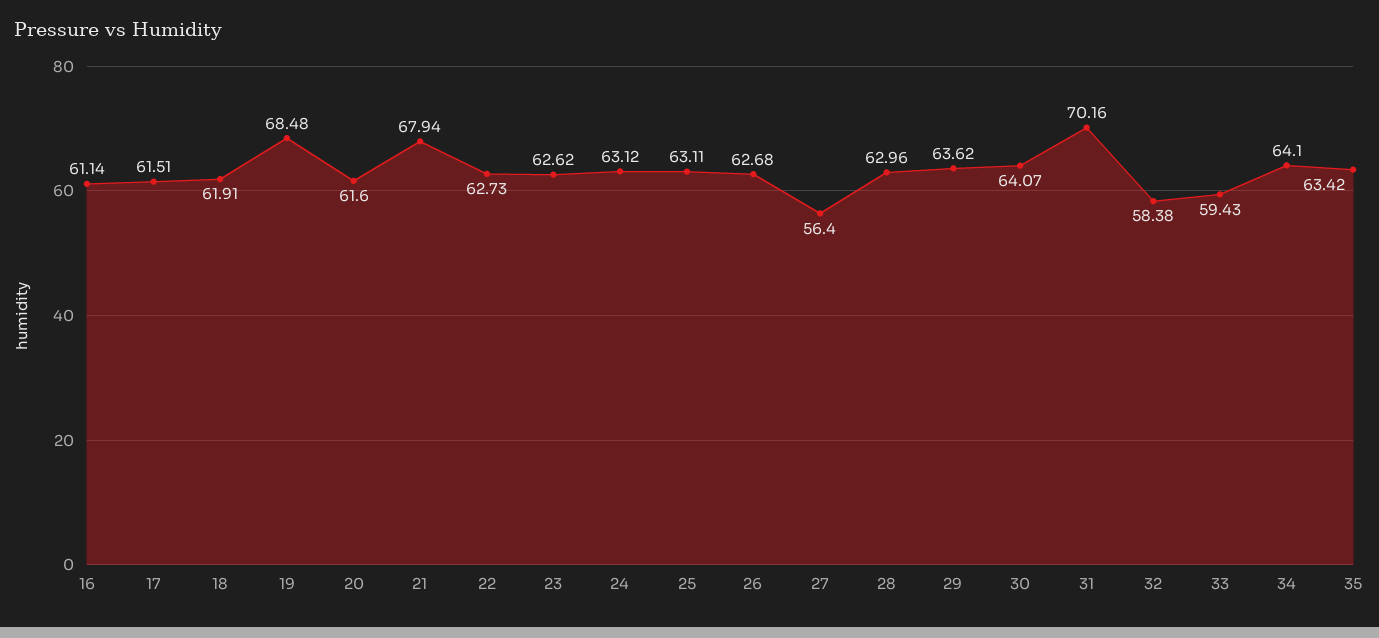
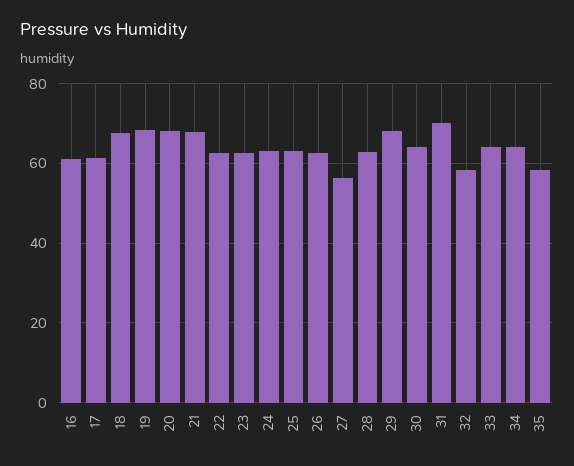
  {
    "16": 61.14,
    "17": 61.51,
-   "18": 61.91,
+   "18": 68,
    "19": 68.48,
-   "20": 61.6,
+   "20": 68,
    "21": 67.94,
    "22": 62.73,
    "23": 62.62,
    "24": 63.12,
    "25": 63.11,
    "26": 62.68,
    "27": 56.4,
    "28": 62.96,
-   "29": 63.62,
+   "29": 68,
    "30": 64.07,
    "31": 70.16,
    "32": 58.38,
-   "33": 59.43,
+   "33": 64,
    "34": 64.1,
-   "35": 63.42
+   "35": 58
  }

